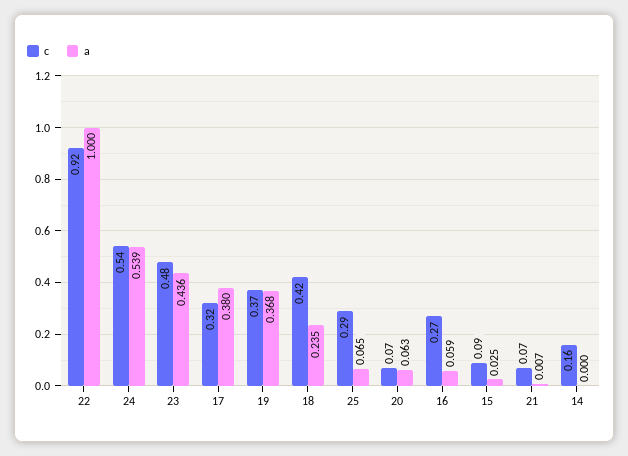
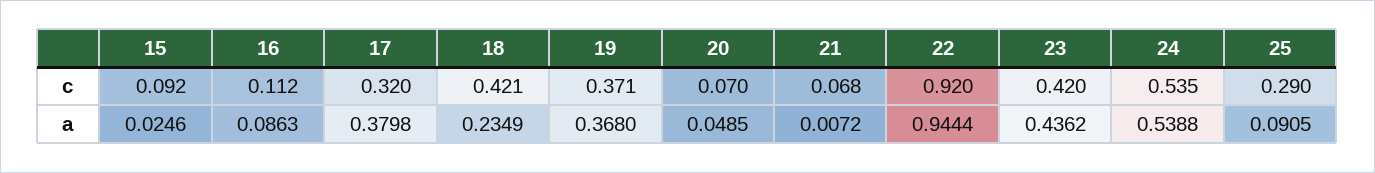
  {
    "c": {
      "22": 0.92,
      "24": 0.535,
-     "23": 0.48,
+     "23": 0.42,
      "17": 0.32,
      "19": 0.371,
      "18": 0.421,
      "25": 0.29,
      "20": 0.07,
-     "16": 0.27,
+     "16": 0.112,
      "15": 0.092,
-     "21": 0.068,
+     "21": 0.068
-     "14": 0.16
    },
    "a": {
-     "22": 1,
+     "22": 0.9444,
      "24": 0.5388,
      "23": 0.4362,
      "17": 0.3798,
      "19": 0.368,
      "18": 0.2349,
-     "25": 0.065,
+     "25": 0.0905,
-     "20": 0.063,
+     "20": 0.0485,
-     "16": 0.059,
+     "16": 0.0863,
      "15": 0.0246,
-     "21": 0.0072,
+     "21": 0.0072
-     "14": 0
    }
  }

